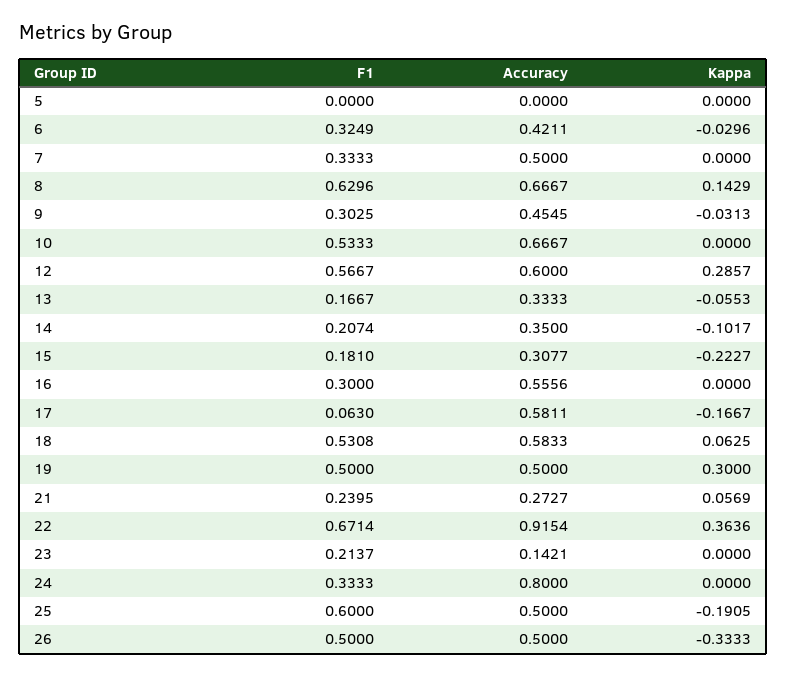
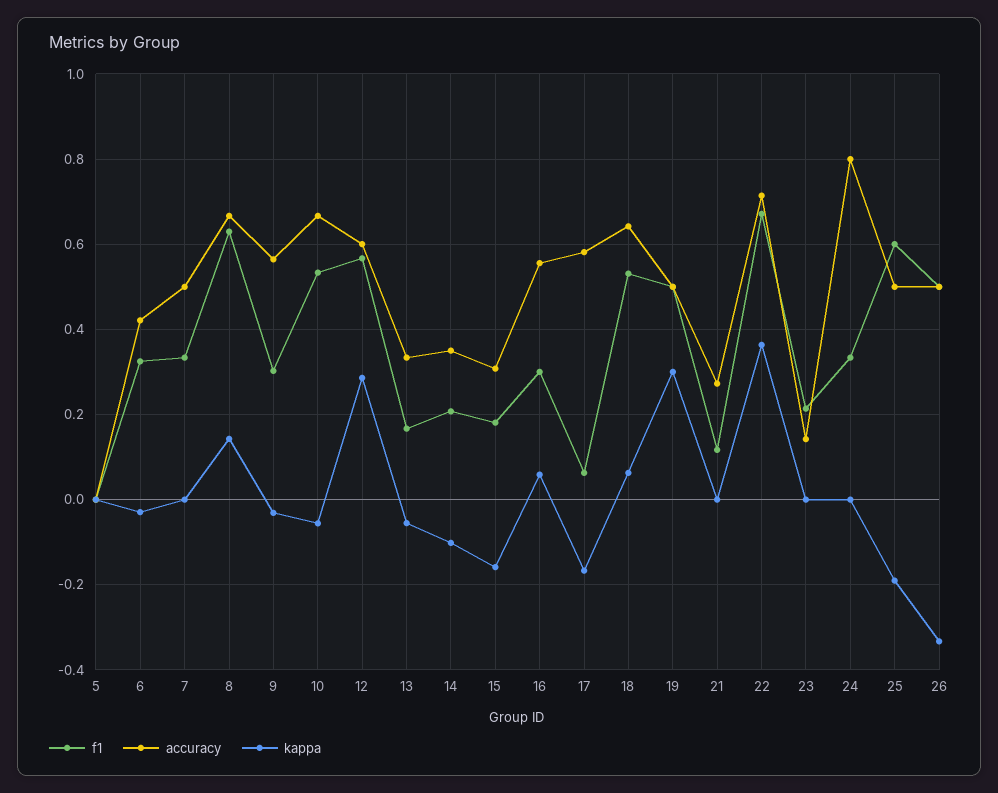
  {
    "F1": {
      "5": 0,
      "6": 0.3249,
      "7": 0.3333,
      "8": 0.6296,
      "9": 0.3025,
      "10": 0.5333,
      "12": 0.5667,
      "13": 0.1667,
      "14": 0.2074,
      "15": 0.181,
      "16": 0.3,
      "17": 0.063,
      "18": 0.5308,
      "19": 0.5,
-     "21": 0.2395,
+     "21": 0.12,
      "22": 0.6714,
      "23": 0.2137,
      "24": 0.3333,
      "25": 0.6,
      "26": 0.5
    },
    "Accuracy": {
      "5": 0,
      "6": 0.4211,
      "7": 0.5,
      "8": 0.6667,
-     "9": 0.4545,
+     "9": 0.56,
      "10": 0.6667,
      "12": 0.6,
      "13": 0.3333,
      "14": 0.35,
      "15": 0.3077,
      "16": 0.5556,
      "17": 0.5811,
-     "18": 0.5833,
+     "18": 0.64,
      "19": 0.5,
      "21": 0.2727,
-     "22": 0.9154,
+     "22": 0.72,
      "23": 0.1421,
      "24": 0.8,
      "25": 0.5,
      "26": 0.5
    },
    "Kappa": {
      "5": 0,
      "6": -0.0296,
      "7": 0,
      "8": 0.1429,
      "9": -0.0313,
-     "10": 0,
+     "10": -0.06,
      "12": 0.2857,
      "13": -0.0553,
      "14": -0.1017,
-     "15": -0.2227,
+     "15": -0.16,
-     "16": 0,
+     "16": 0.06,
      "17": -0.1667,
      "18": 0.0625,
      "19": 0.3,
-     "21": 0.0569,
+     "21": 0,
      "22": 0.3636,
      "23": 0,
      "24": 0,
      "25": -0.1905,
      "26": -0.3333
    }
  }

